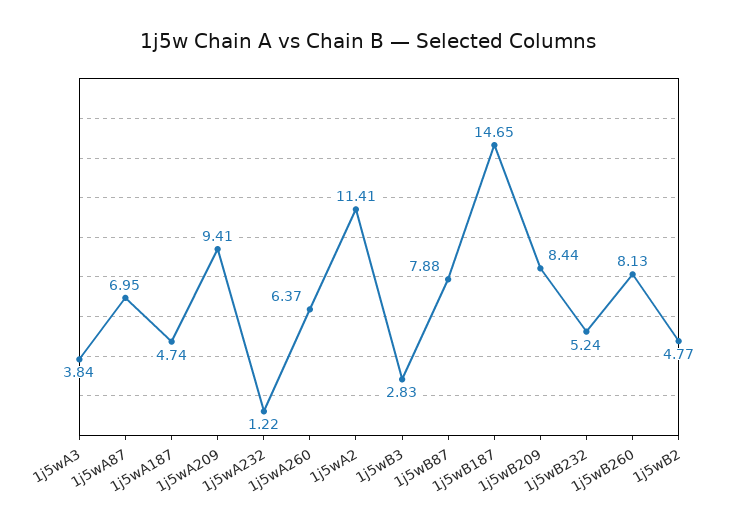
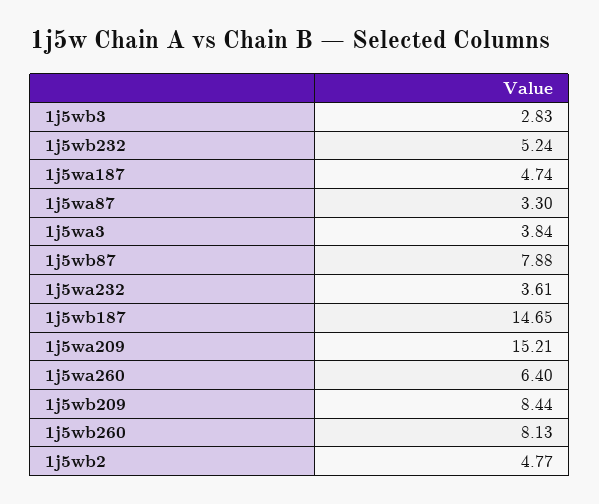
  {
    "1j5wA3": 3.84,
-   "1j5wA87": 6.95,
+   "1j5wA87": 3.3,
    "1j5wA187": 4.74,
-   "1j5wA209": 9.41,
+   "1j5wA209": 15.21,
-   "1j5wA232": 1.22,
+   "1j5wA232": 3.61,
-   "1j5wA260": 6.37,
+   "1j5wA260": 6.4,
-   "1j5wA2": 11.41,
    "1j5wB3": 2.83,
    "1j5wB87": 7.88,
    "1j5wB187": 14.65,
    "1j5wB209": 8.44,
    "1j5wB232": 5.24,
    "1j5wB260": 8.13,
    "1j5wB2": 4.77
  }

